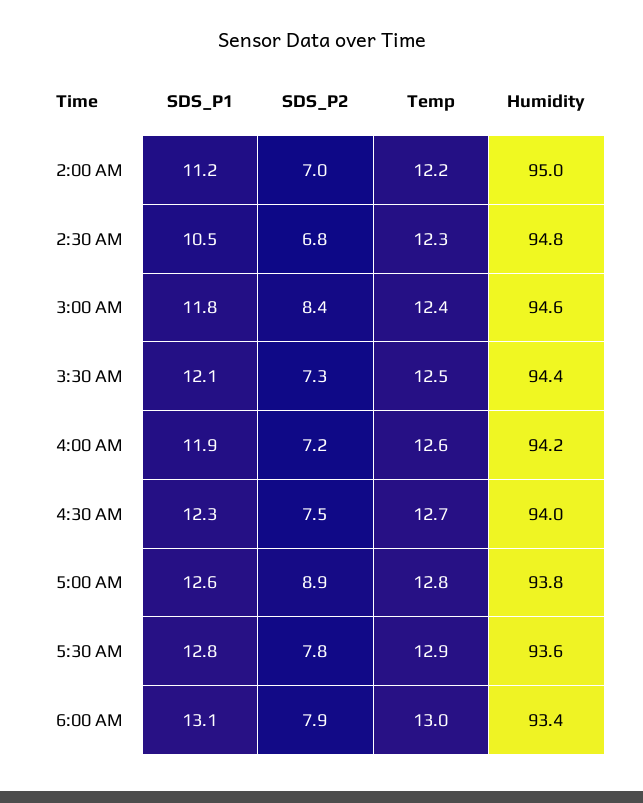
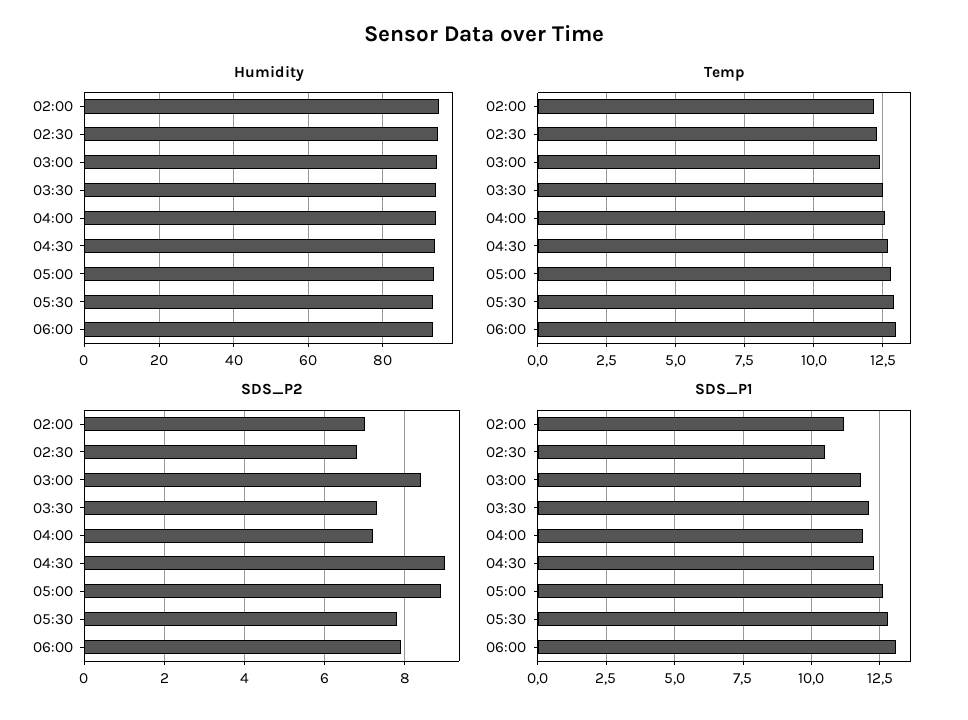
  {
    "SDS_P1": {
      "2:00 AM": 11.2,
      "2:30 AM": 10.5,
      "3:00 AM": 11.8,
      "3:30 AM": 12.1,
      "4:00 AM": 11.9,
      "4:30 AM": 12.3,
      "5:00 AM": 12.6,
      "5:30 AM": 12.8,
      "6:00 AM": 13.1
    },
    "SDS_P2": {
      "2:00 AM": 7,
      "2:30 AM": 6.8,
      "3:00 AM": 8.4,
      "3:30 AM": 7.3,
      "4:00 AM": 7.2,
-     "4:30 AM": 7.5,
+     "4:30 AM": 9,
      "5:00 AM": 8.9,
      "5:30 AM": 7.8,
      "6:00 AM": 7.9
    },
    "Temp": {
      "2:00 AM": 12.2,
      "2:30 AM": 12.3,
      "3:00 AM": 12.4,
      "3:30 AM": 12.5,
      "4:00 AM": 12.6,
      "4:30 AM": 12.7,
      "5:00 AM": 12.8,
      "5:30 AM": 12.9,
      "6:00 AM": 13
    },
    "Humidity": {
      "2:00 AM": 95,
      "2:30 AM": 94.8,
      "3:00 AM": 94.6,
      "3:30 AM": 94.4,
      "4:00 AM": 94.2,
      "4:30 AM": 94,
      "5:00 AM": 93.8,
      "5:30 AM": 93.6,
      "6:00 AM": 93.4
    }
  }

